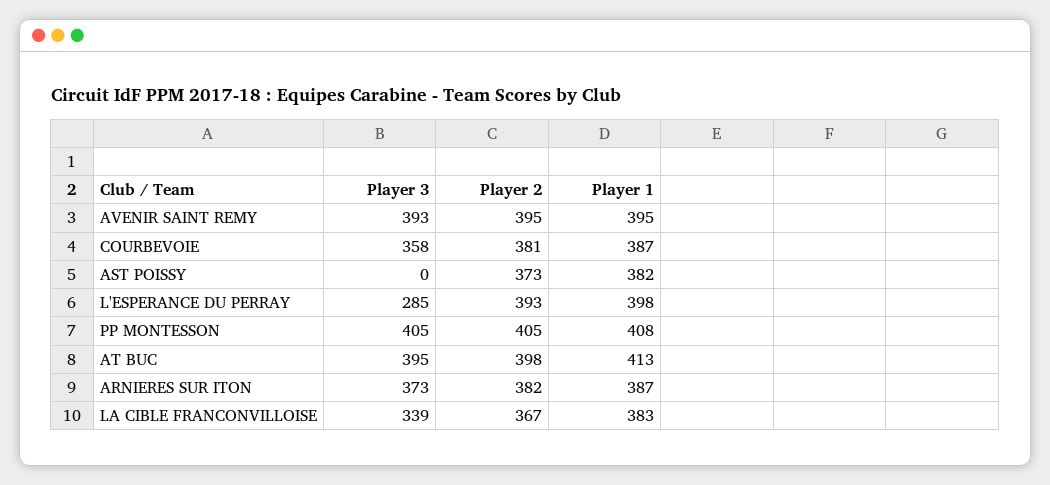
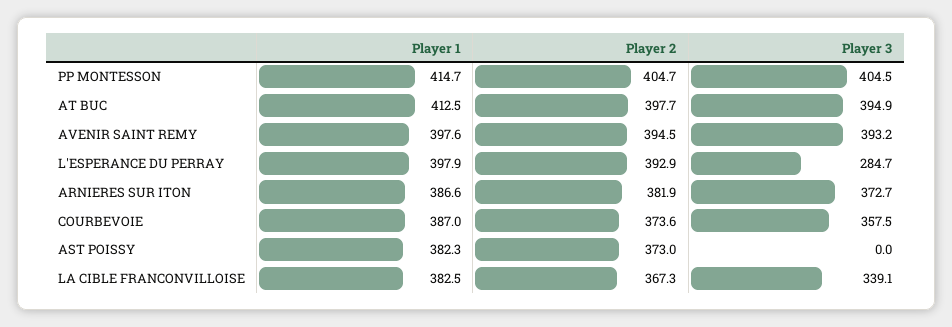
  {
    "Player 3": {
      "AVENIR SAINT REMY": 393.2,
      "COURBEVOIE": 357.5,
      "AST POISSY": 0,
      "L'ESPERANCE DU PERRAY": 284.7,
      "PP MONTESSON": 404.5,
      "AT BUC": 394.9,
      "ARNIERES SUR ITON": 372.7,
      "LA CIBLE FRANCONVILLOISE": 339.1
    },
    "Player 2": {
      "AVENIR SAINT REMY": 394.5,
-     "COURBEVOIE": 381,
+     "COURBEVOIE": 373.6,
      "AST POISSY": 373,
      "L'ESPERANCE DU PERRAY": 392.9,
      "PP MONTESSON": 404.7,
      "AT BUC": 397.7,
      "ARNIERES SUR ITON": 381.9,
      "LA CIBLE FRANCONVILLOISE": 367.3
    },
    "Player 1": {
-     "AVENIR SAINT REMY": 395,
+     "AVENIR SAINT REMY": 397.6,
      "COURBEVOIE": 387,
      "AST POISSY": 382.3,
      "L'ESPERANCE DU PERRAY": 397.9,
-     "PP MONTESSON": 408,
+     "PP MONTESSON": 414.7,
      "AT BUC": 412.5,
      "ARNIERES SUR ITON": 386.6,
      "LA CIBLE FRANCONVILLOISE": 382.5
    }
  }

